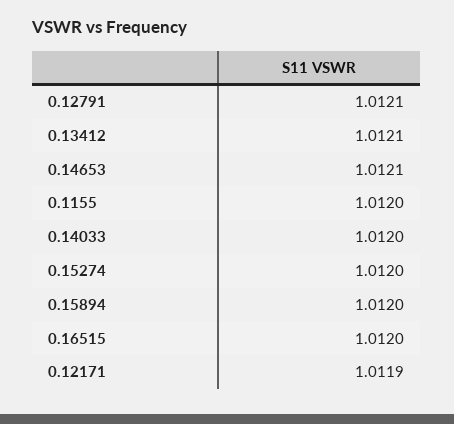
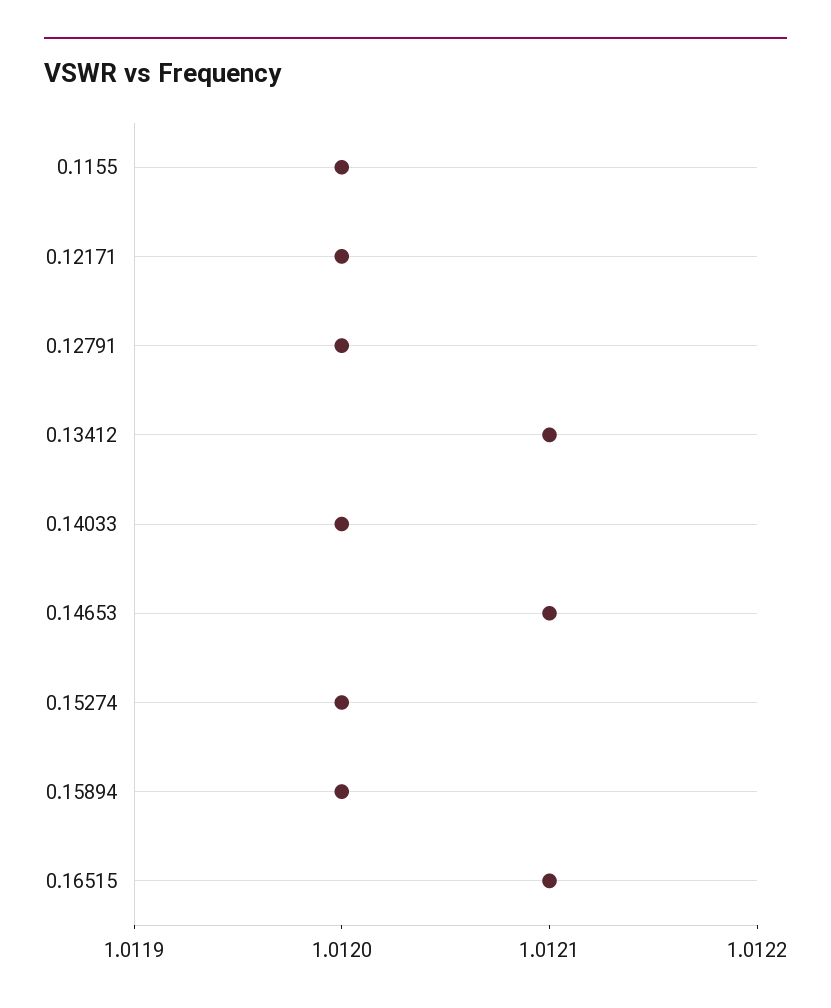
  {
-   "0.12791": 1.0121,
+   "0.12791": 1.012,
    "0.13412": 1.0121,
    "0.14653": 1.0121,
    "0.1155": 1.012,
    "0.14033": 1.012,
    "0.15274": 1.012,
    "0.15894": 1.012,
-   "0.16515": 1.012,
+   "0.16515": 1.0121,
-   "0.12171": 1.0119
+   "0.12171": 1.012
  }

